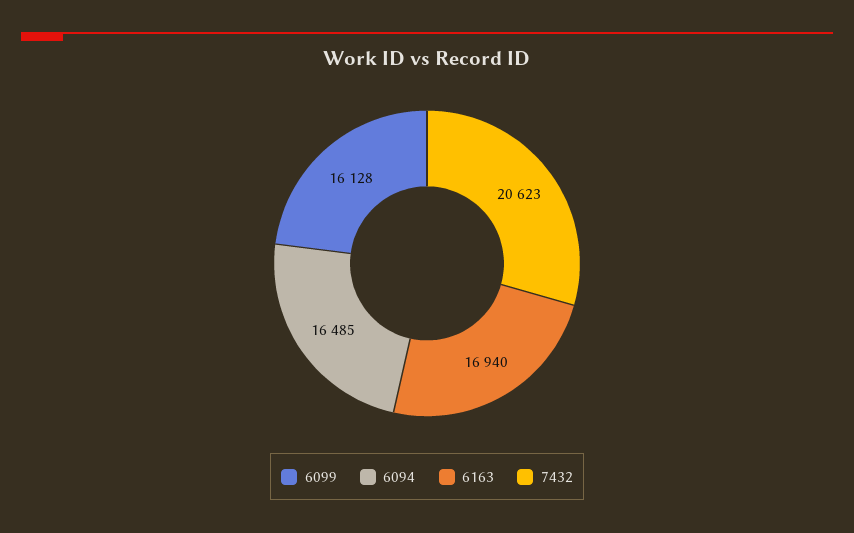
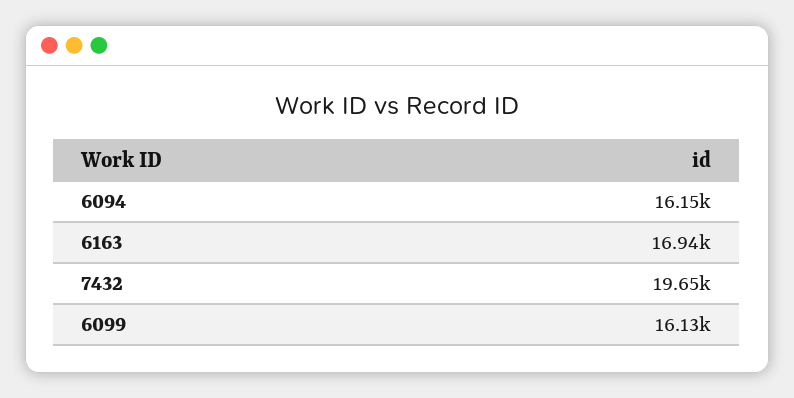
  {
    "6099": 16128,
-   "6094": 16485,
+   "6094": 16150,
    "6163": 16940,
-   "7432": 20623
+   "7432": 19650
  }

